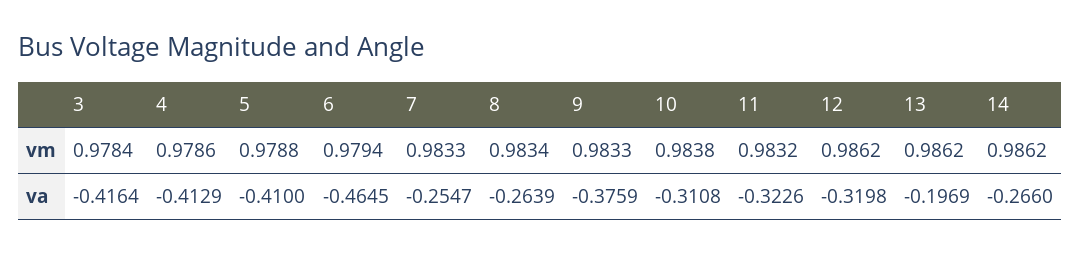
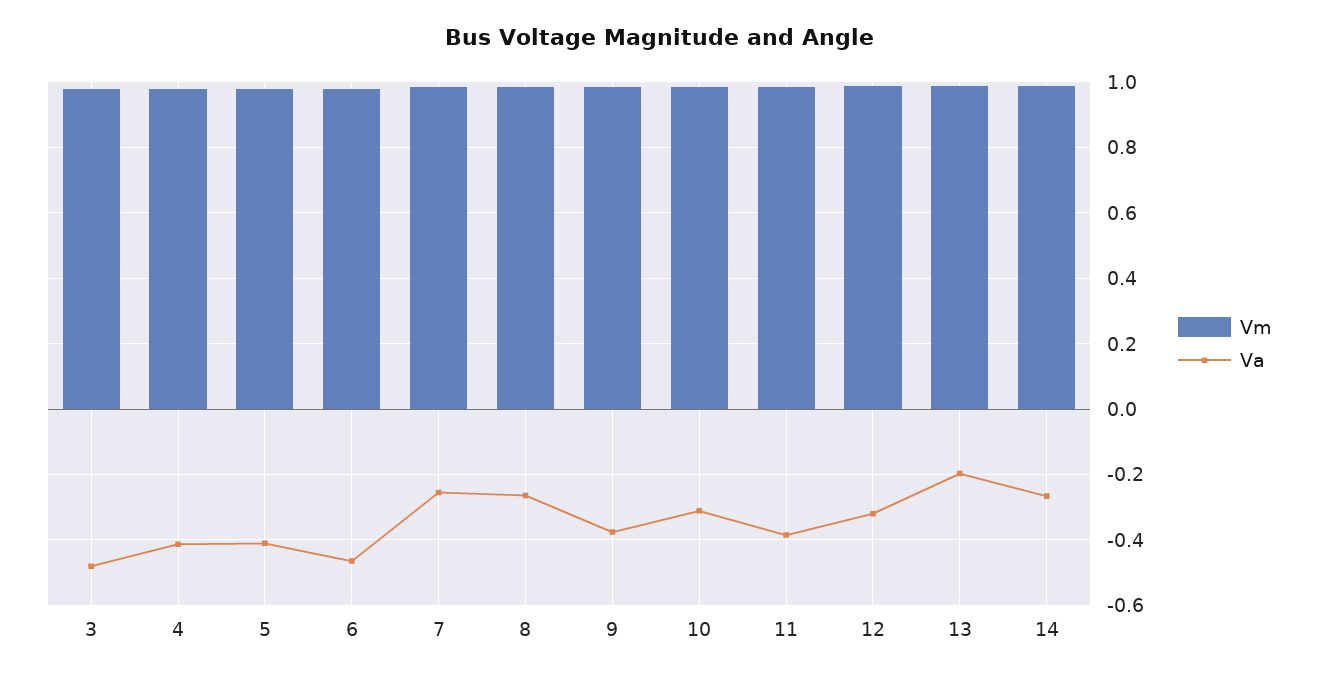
  {
    "vm": {
      "3": 0.9784,
      "4": 0.9786,
      "5": 0.9788,
      "6": 0.9794,
      "7": 0.9833,
      "8": 0.9834,
      "9": 0.9833,
      "10": 0.9838,
      "11": 0.9832,
      "12": 0.9862,
      "13": 0.9862,
      "14": 0.9862
    },
    "va": {
-     "3": -0.4164,
+     "3": -0.48,
      "4": -0.4129,
      "5": -0.41,
      "6": -0.4645,
      "7": -0.2547,
      "8": -0.2639,
      "9": -0.3759,
      "10": -0.3108,
-     "11": -0.3226,
+     "11": -0.38,
      "12": -0.3198,
      "13": -0.1969,
      "14": -0.266
    }
  }

